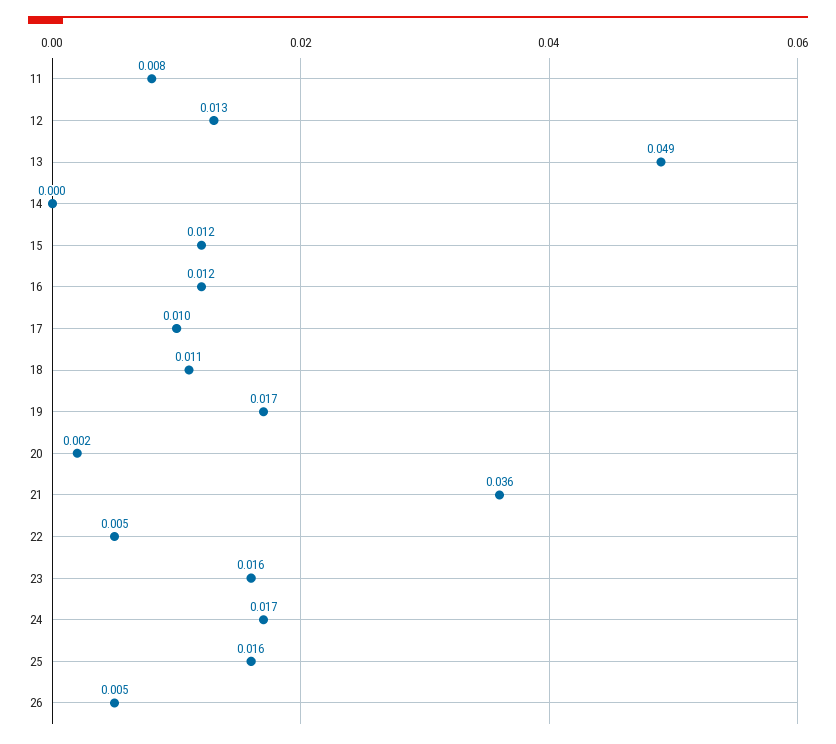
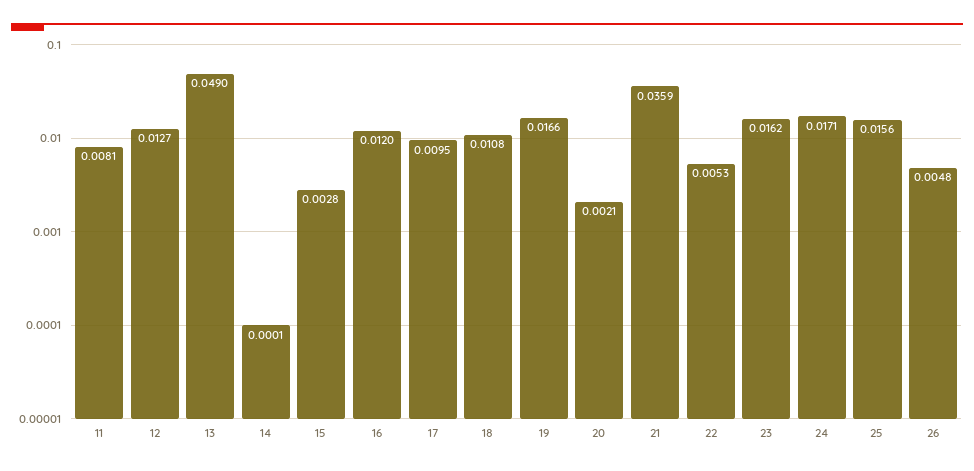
  {
    "11": 0.0081,
    "12": 0.0127,
    "13": 0.049,
    "14": 0.0001,
-   "15": 0.012,
+   "15": 0.0028,
    "16": 0.012,
    "17": 0.0095,
    "18": 0.0108,
    "19": 0.0166,
    "20": 0.0021,
    "21": 0.0359,
    "22": 0.0053,
    "23": 0.0162,
    "24": 0.0171,
    "25": 0.0156,
    "26": 0.0048
  }

